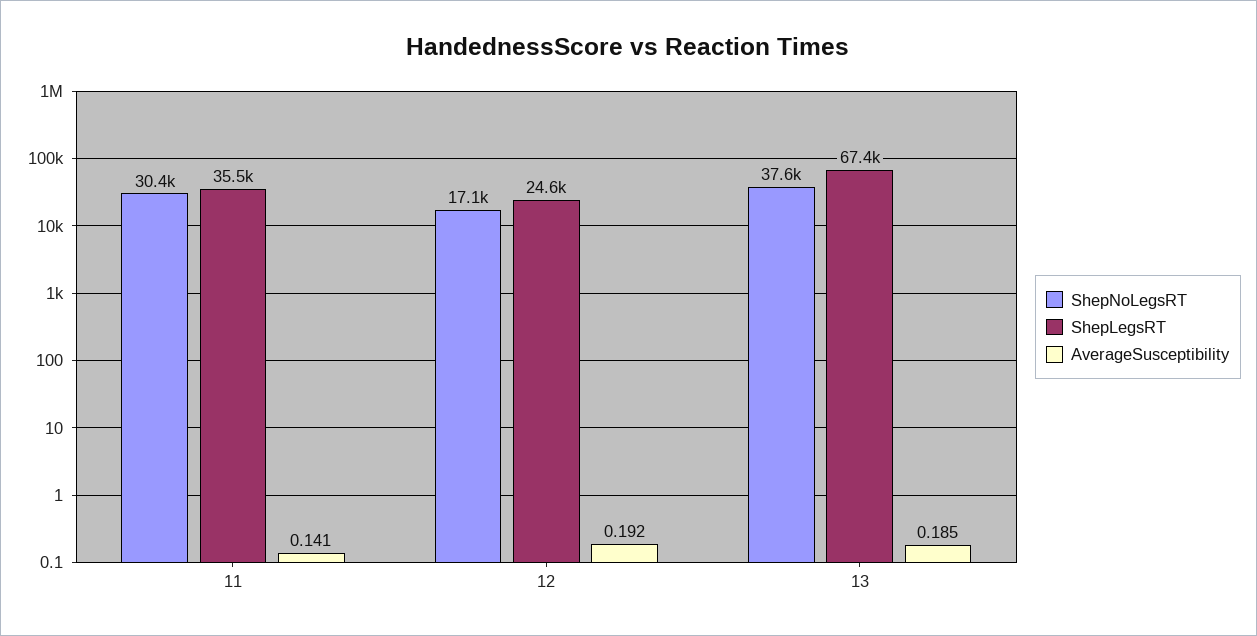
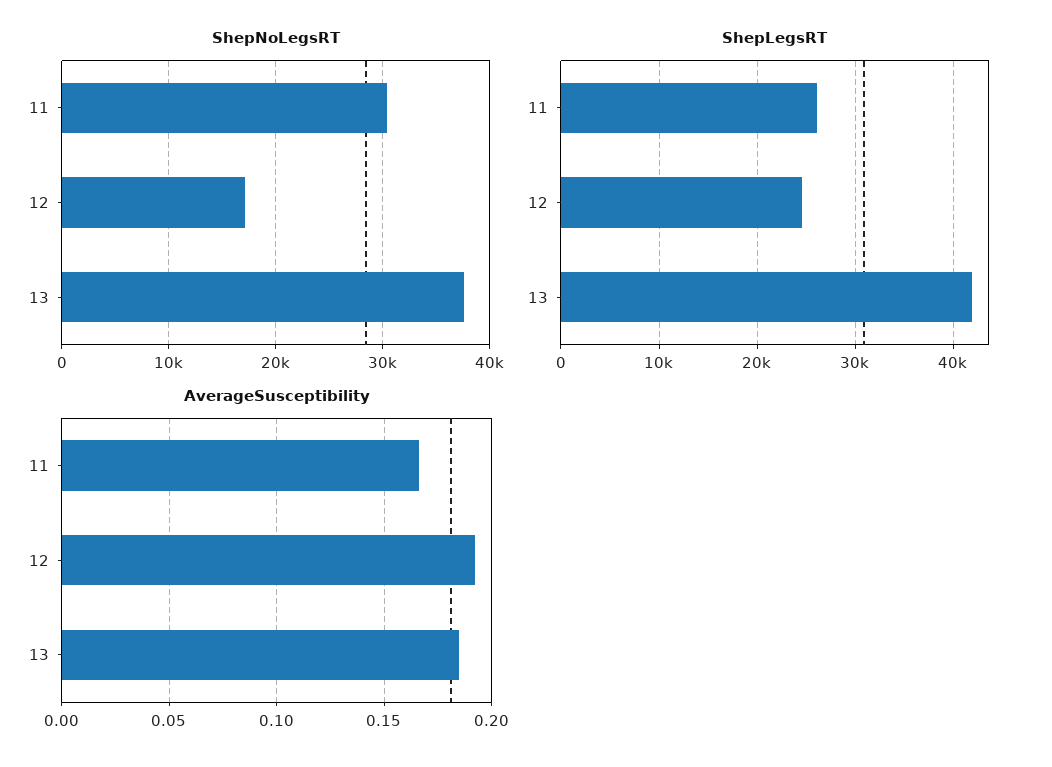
  {
    "ShepNoLegsRT": {
      "11": 30400,
      "12": 17100,
      "13": 37600
    },
    "ShepLegsRT": {
-     "11": 35500,
+     "11": 26000,
      "12": 24600,
-     "13": 67400
+     "13": 42000
    },
    "AverageSusceptibility": {
-     "11": 0.141,
+     "11": 0.165,
      "12": 0.192,
      "13": 0.185
    }
  }

